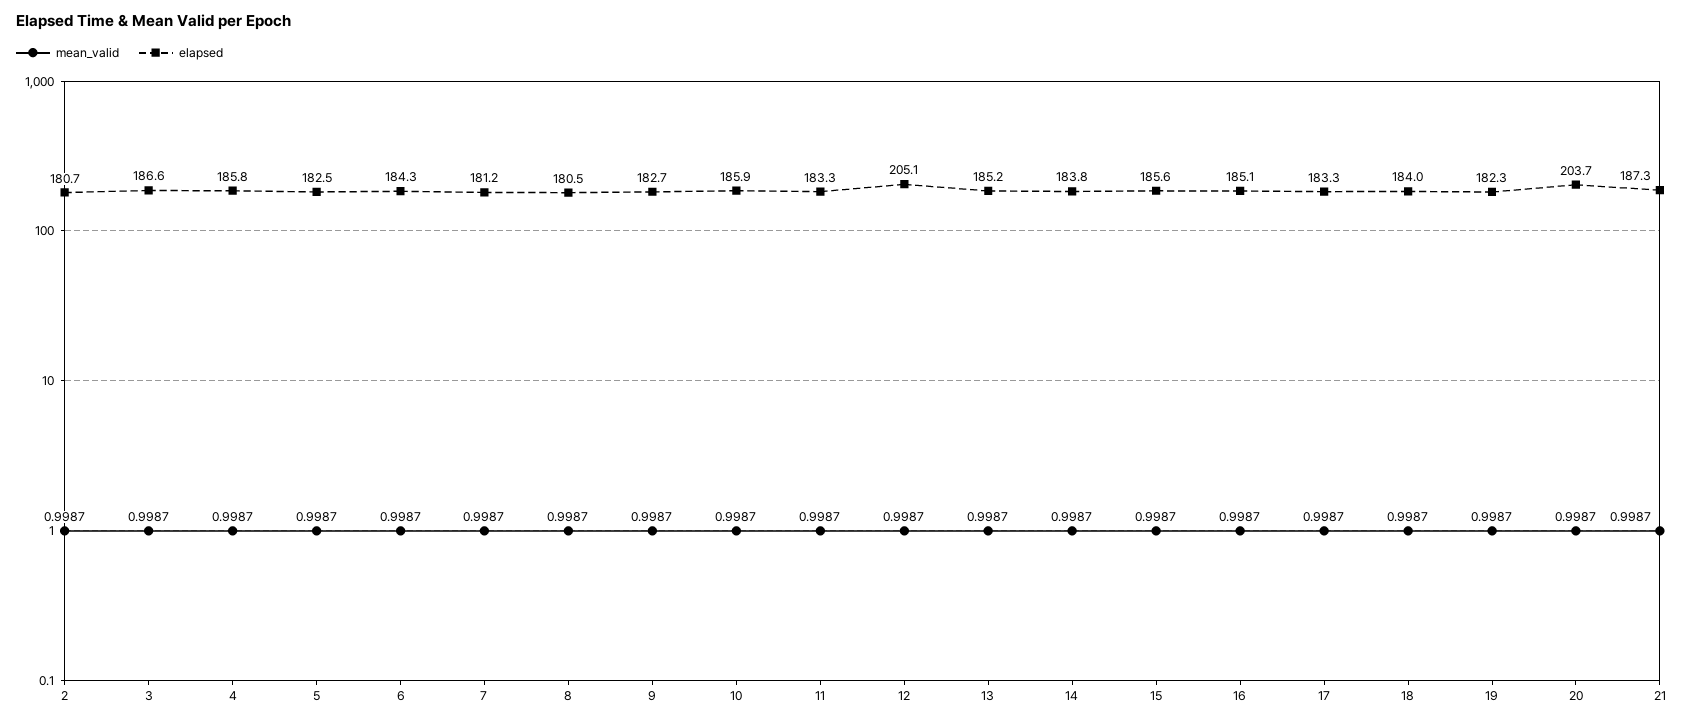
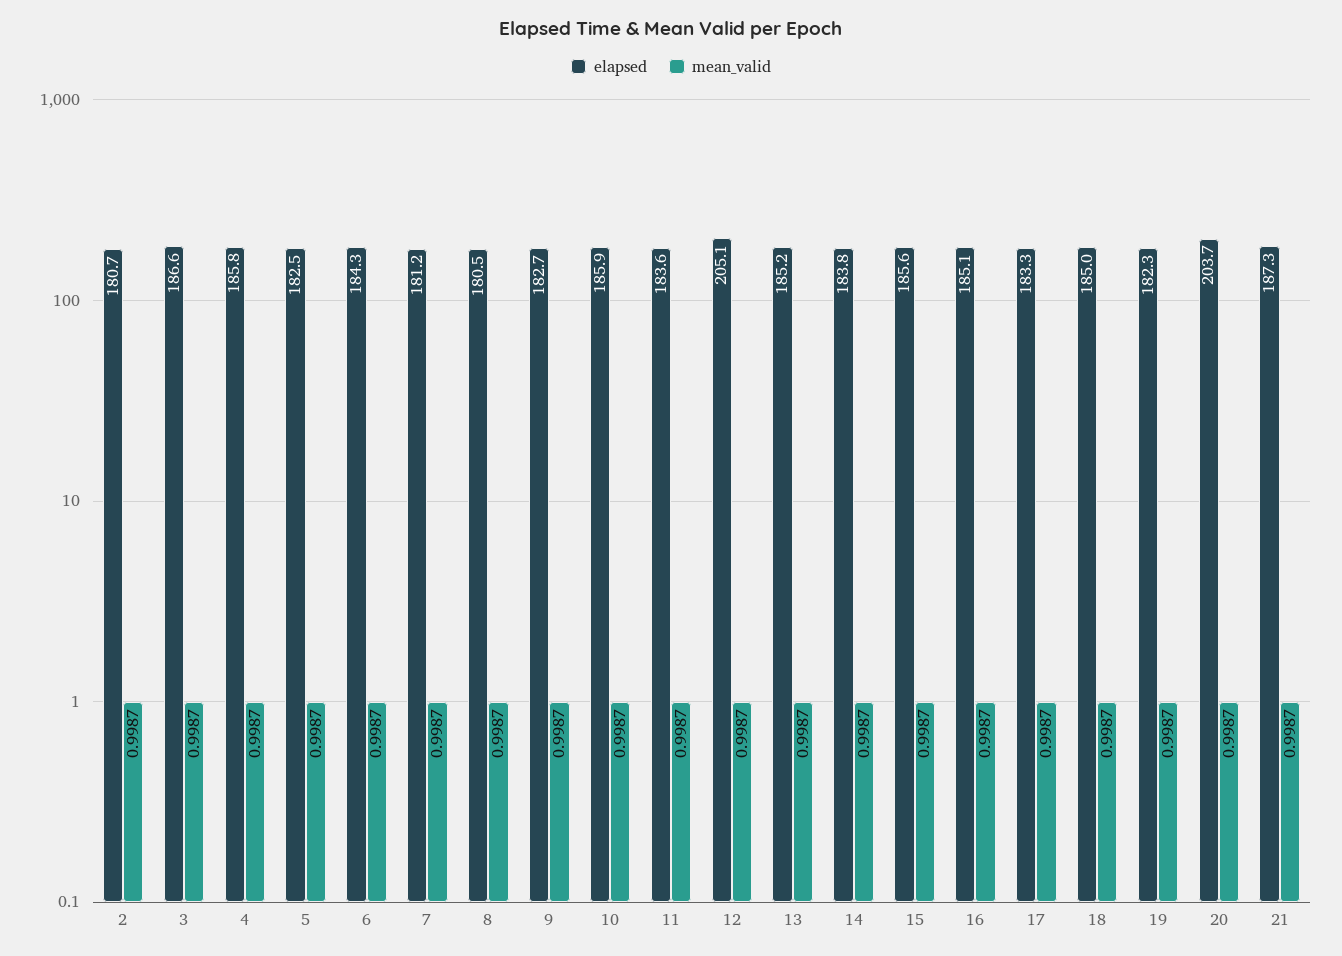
  {
    "mean_valid": {
      "2": 0.9987,
      "3": 0.9987,
      "4": 0.9987,
      "5": 0.9987,
      "6": 0.9987,
      "7": 0.9987,
      "8": 0.9987,
      "9": 0.9987,
      "10": 0.9987,
      "11": 0.9987,
      "12": 0.9987,
      "13": 0.9987,
      "14": 0.9987,
      "15": 0.9987,
      "16": 0.9987,
      "17": 0.9987,
      "18": 0.9987,
      "19": 0.9987,
      "20": 0.9987,
      "21": 0.9987
    },
    "elapsed": {
      "2": 180.7,
      "3": 186.6,
      "4": 185.8,
      "5": 182.5,
      "6": 184.3,
      "7": 181.2,
      "8": 180.5,
      "9": 182.7,
      "10": 185.9,
-     "11": 183.3,
+     "11": 183.6,
      "12": 205.1,
      "13": 185.2,
      "14": 183.8,
      "15": 185.6,
      "16": 185.1,
      "17": 183.3,
-     "18": 184,
+     "18": 185,
      "19": 182.3,
      "20": 203.7,
      "21": 187.3
    }
  }

